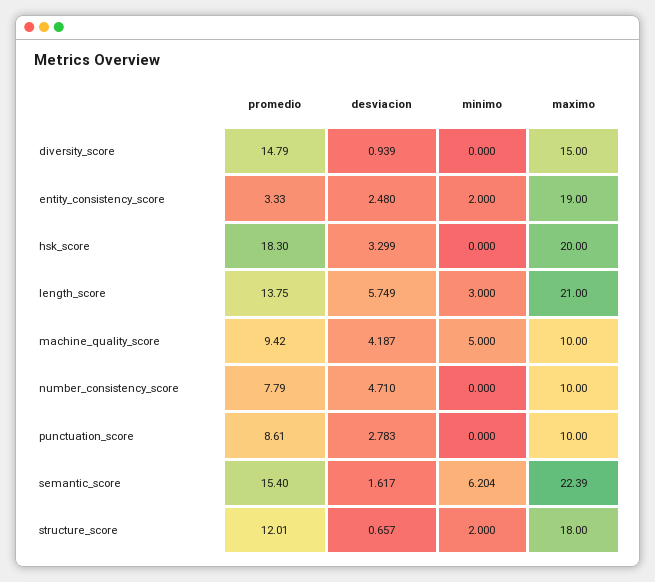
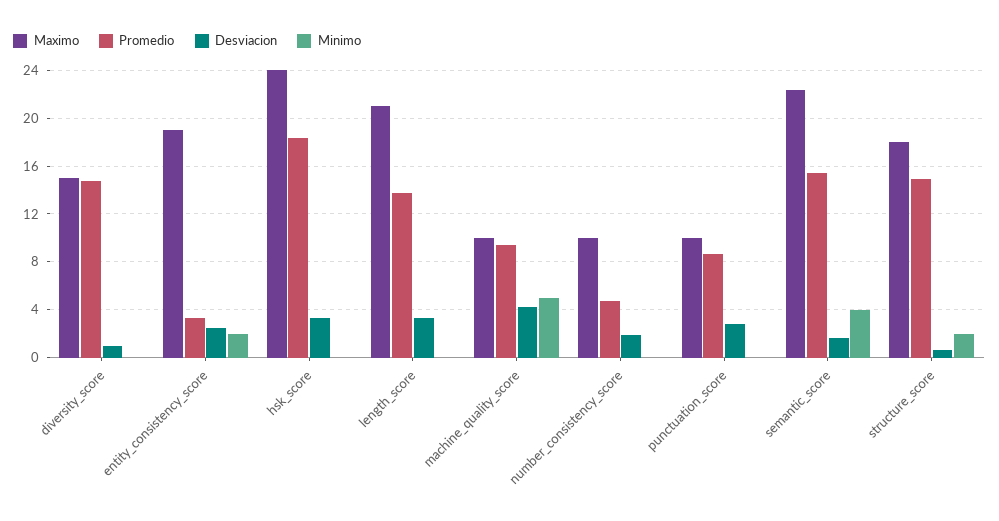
  {
    "promedio": {
      "diversity_score": 14.79,
      "entity_consistency_score": 3.33,
      "hsk_score": 18.3,
      "length_score": 13.75,
      "machine_quality_score": 9.42,
-     "number_consistency_score": 7.79,
+     "number_consistency_score": 5,
      "punctuation_score": 8.61,
      "semantic_score": 15.4,
-     "structure_score": 12.01
+     "structure_score": 15
    },
    "desviacion": {
      "diversity_score": 0.939,
      "entity_consistency_score": 2.48,
      "hsk_score": 3.299,
-     "length_score": 5.749,
+     "length_score": 3,
      "machine_quality_score": 4.187,
-     "number_consistency_score": 4.71,
+     "number_consistency_score": 2,
      "punctuation_score": 2.783,
      "semantic_score": 1.617,
      "structure_score": 0.657
    },
    "minimo": {
      "diversity_score": 0,
      "entity_consistency_score": 2,
      "hsk_score": 0,
-     "length_score": 3,
+     "length_score": 0,
      "machine_quality_score": 5,
      "number_consistency_score": 0,
      "punctuation_score": 0,
-     "semantic_score": 6.204,
+     "semantic_score": 4,
      "structure_score": 2
    },
    "maximo": {
      "diversity_score": 15,
      "entity_consistency_score": 19,
-     "hsk_score": 20,
+     "hsk_score": 24,
      "length_score": 21,
      "machine_quality_score": 10,
      "number_consistency_score": 10,
      "punctuation_score": 10,
      "semantic_score": 22.39,
      "structure_score": 18
    }
  }

